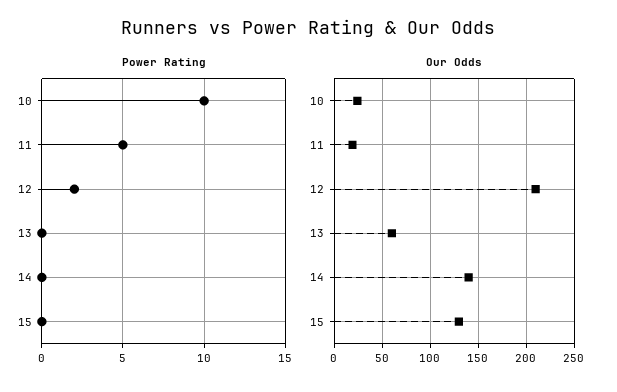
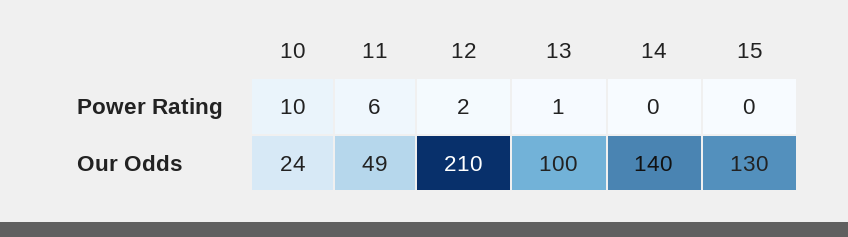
  {
    "Power Rating": {
      "10": 10,
-     "11": 5,
+     "11": 6,
      "12": 2,
-     "13": 0,
+     "13": 1,
      "14": 0,
      "15": 0
    },
    "Our Odds": {
      "10": 24,
-     "11": 20,
+     "11": 49,
      "12": 210,
-     "13": 60,
+     "13": 100,
      "14": 140,
      "15": 130
    }
  }

